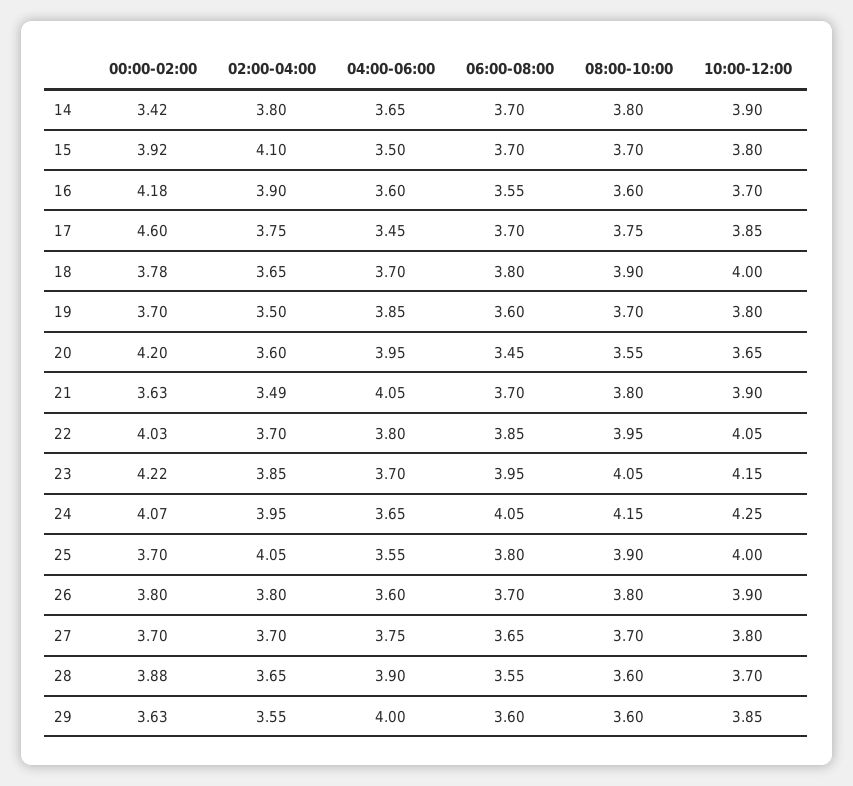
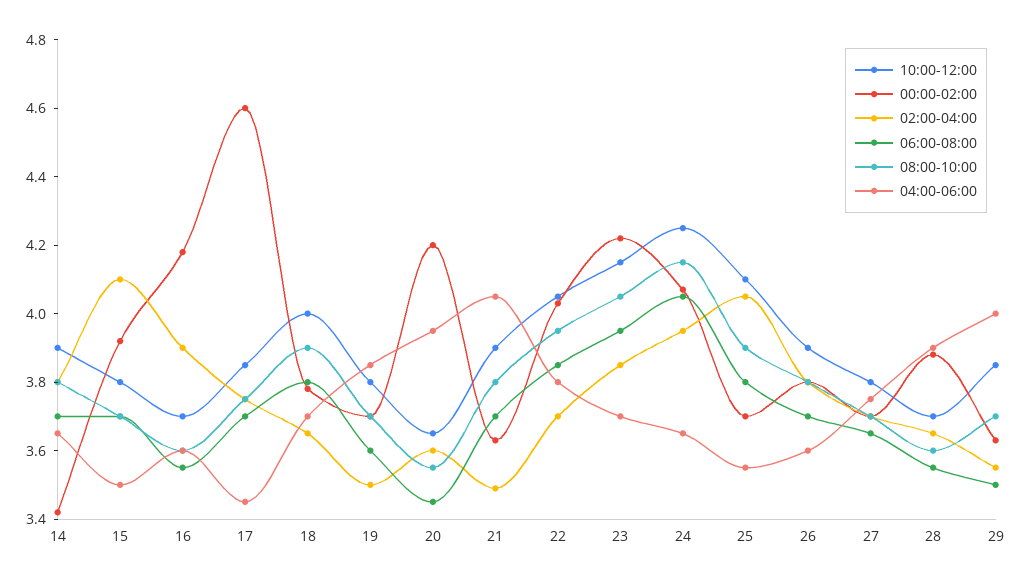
  {
    "00:00-02:00": {
      "14": 3.42,
      "15": 3.92,
      "16": 4.18,
      "17": 4.6,
      "18": 3.78,
      "19": 3.7,
      "20": 4.2,
      "21": 3.63,
      "22": 4.03,
      "23": 4.22,
      "24": 4.07,
      "25": 3.7,
      "26": 3.8,
      "27": 3.7,
      "28": 3.88,
      "29": 3.63
    },
    "02:00-04:00": {
      "14": 3.8,
      "15": 4.1,
      "16": 3.9,
      "17": 3.75,
      "18": 3.65,
      "19": 3.5,
      "20": 3.6,
      "21": 3.49,
      "22": 3.7,
      "23": 3.85,
      "24": 3.95,
      "25": 4.05,
      "26": 3.8,
      "27": 3.7,
      "28": 3.65,
      "29": 3.55
    },
    "04:00-06:00": {
      "14": 3.65,
      "15": 3.5,
      "16": 3.6,
      "17": 3.45,
      "18": 3.7,
      "19": 3.85,
      "20": 3.95,
      "21": 4.05,
      "22": 3.8,
      "23": 3.7,
      "24": 3.65,
      "25": 3.55,
      "26": 3.6,
      "27": 3.75,
      "28": 3.9,
      "29": 4
    },
    "06:00-08:00": {
      "14": 3.7,
      "15": 3.7,
      "16": 3.55,
      "17": 3.7,
      "18": 3.8,
      "19": 3.6,
      "20": 3.45,
      "21": 3.7,
      "22": 3.85,
      "23": 3.95,
      "24": 4.05,
      "25": 3.8,
      "26": 3.7,
      "27": 3.65,
      "28": 3.55,
-     "29": 3.6
+     "29": 3.5
    },
    "08:00-10:00": {
      "14": 3.8,
      "15": 3.7,
      "16": 3.6,
      "17": 3.75,
      "18": 3.9,
      "19": 3.7,
      "20": 3.55,
      "21": 3.8,
      "22": 3.95,
      "23": 4.05,
      "24": 4.15,
      "25": 3.9,
      "26": 3.8,
      "27": 3.7,
      "28": 3.6,
-     "29": 3.6
+     "29": 3.7
    },
    "10:00-12:00": {
      "14": 3.9,
      "15": 3.8,
      "16": 3.7,
      "17": 3.85,
      "18": 4,
      "19": 3.8,
      "20": 3.65,
      "21": 3.9,
      "22": 4.05,
      "23": 4.15,
      "24": 4.25,
-     "25": 4,
+     "25": 4.1,
      "26": 3.9,
      "27": 3.8,
      "28": 3.7,
      "29": 3.85
    }
  }

